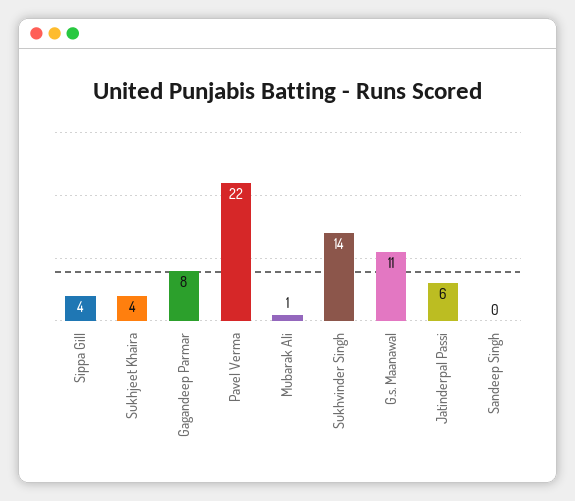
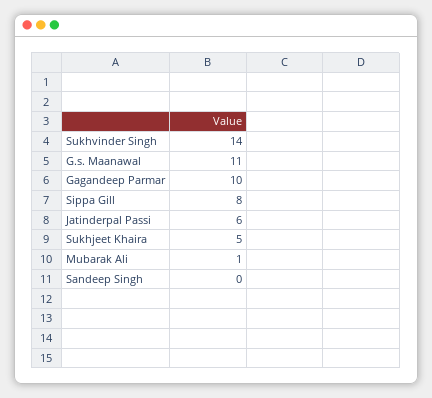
  {
-   "Sippa Gill": 4,
+   "Sippa Gill": 8,
-   "Sukhjeet Khaira": 4,
+   "Sukhjeet Khaira": 5,
-   "Gagandeep Parmar": 8,
+   "Gagandeep Parmar": 10,
-   "Pavel Verma": 22,
    "Mubarak Ali": 1,
    "Sukhvinder Singh": 14,
    "G.s. Maanawal": 11,
    "Jatinderpal Passi": 6,
    "Sandeep Singh": 0
  }

